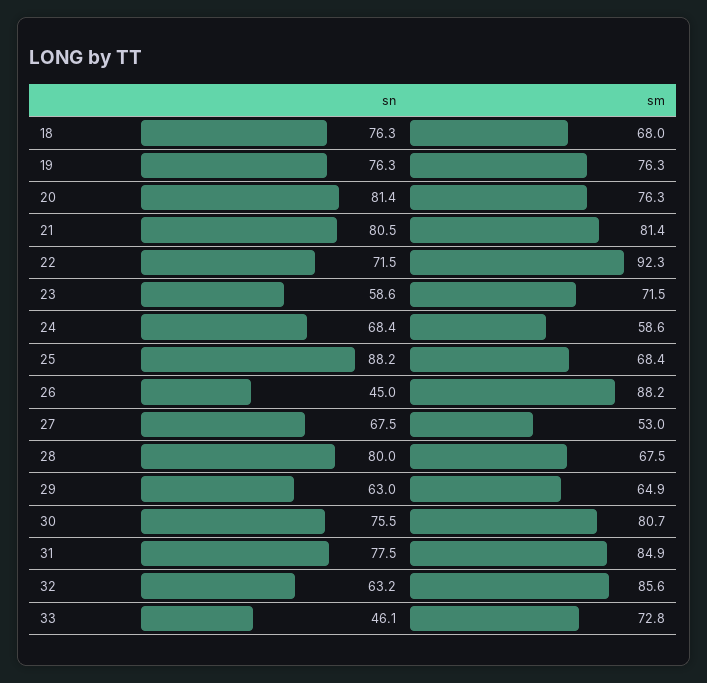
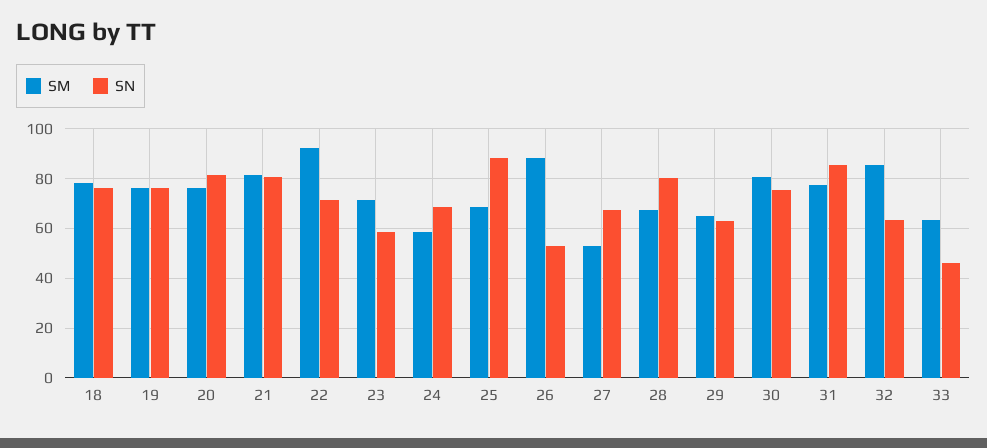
  {
    "sn": {
      "18": 76.3,
      "19": 76.3,
      "20": 81.4,
      "21": 80.5,
      "22": 71.5,
      "23": 58.6,
      "24": 68.4,
      "25": 88.2,
-     "26": 45,
+     "26": 52.5,
      "27": 67.5,
      "28": 80,
      "29": 63,
      "30": 75.5,
-     "31": 77.5,
+     "31": 85,
      "32": 63.2,
      "33": 46.1
    },
    "sm": {
-     "18": 68,
+     "18": 77.5,
      "19": 76.3,
      "20": 76.3,
      "21": 81.4,
      "22": 92.3,
      "23": 71.5,
      "24": 58.6,
      "25": 68.4,
      "26": 88.2,
      "27": 53,
      "28": 67.5,
      "29": 64.9,
      "30": 80.7,
-     "31": 84.9,
+     "31": 77.5,
      "32": 85.6,
-     "33": 72.8
+     "33": 62.5
    }
  }

